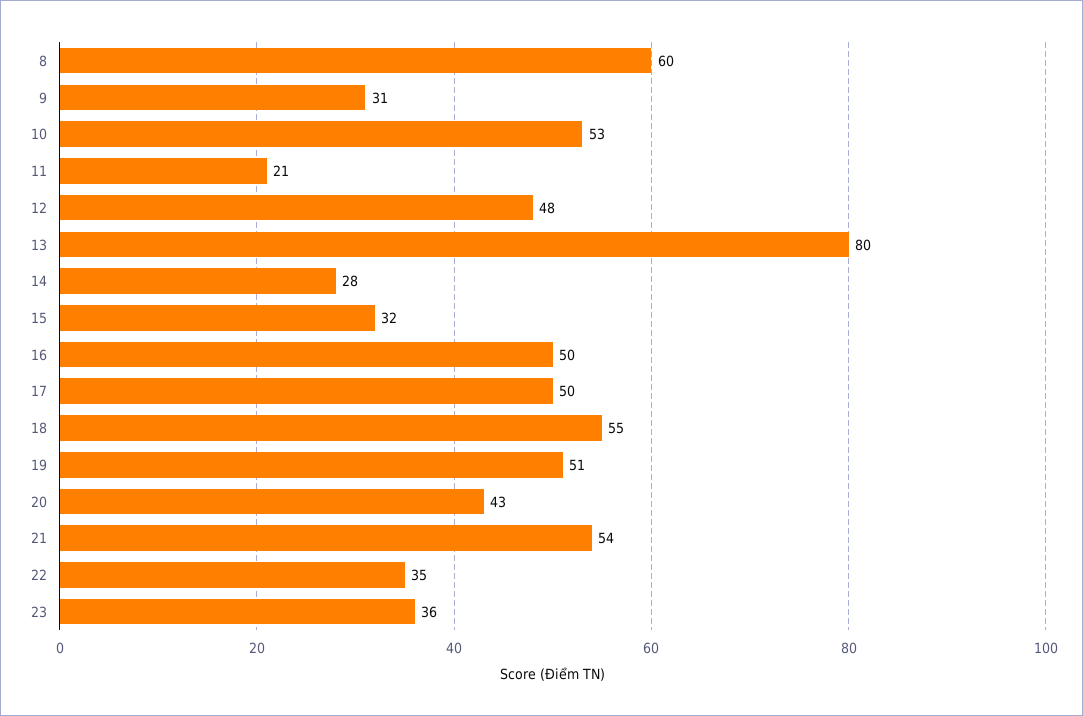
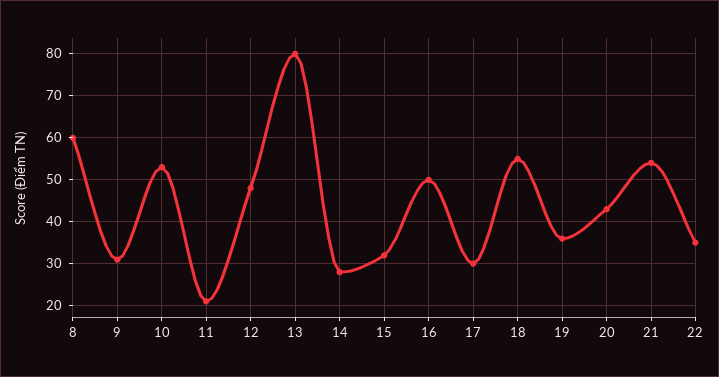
  {
    "8": 60,
    "9": 31,
    "10": 53,
    "11": 21,
    "12": 48,
    "13": 80,
    "14": 28,
    "15": 32,
    "16": 50,
-   "17": 50,
+   "17": 30,
    "18": 55,
-   "19": 51,
+   "19": 35,
    "20": 43,
    "21": 54,
-   "22": 35,
+   "22": 35
-   "23": 36
  }

